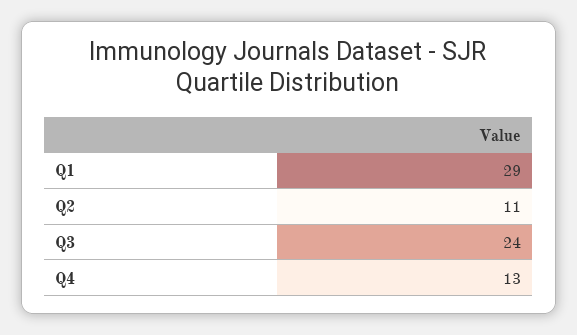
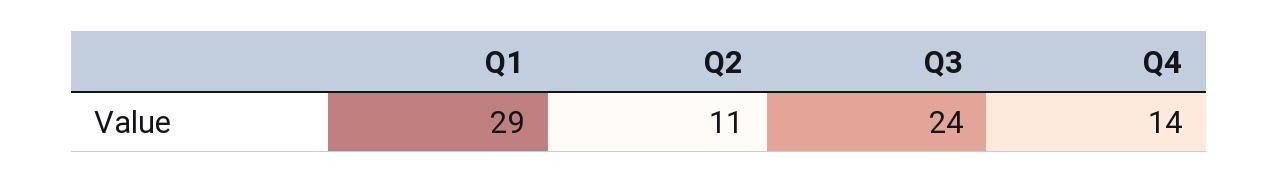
  {
    "Q1": 29,
    "Q2": 11,
    "Q3": 24,
-   "Q4": 13
+   "Q4": 14
  }

